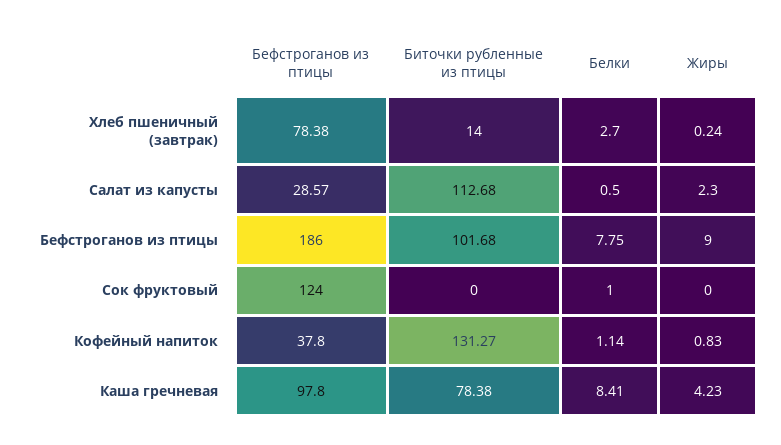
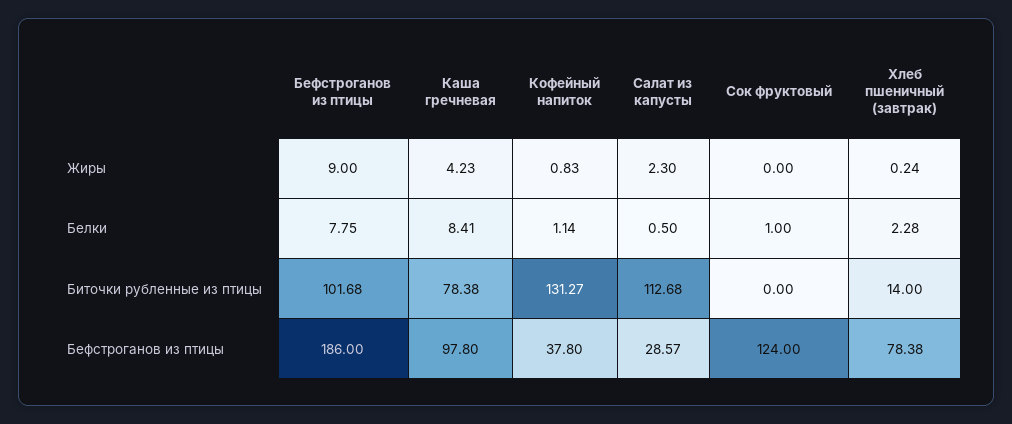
  {
    "Бефстроганов из птицы": {
      "Хлеб пшеничный (завтрак)": 78.38,
      "Салат из капусты": 28.57,
      "Бефстроганов из птицы": 186,
      "Сок фруктовый": 124,
      "Кофейный напиток": 37.8,
      "Каша гречневая": 97.8
    },
    "Биточки рубленные из птицы": {
      "Хлеб пшеничный (завтрак)": 14,
      "Салат из капусты": 112.68,
      "Бефстроганов из птицы": 101.68,
      "Сок фруктовый": 0,
      "Кофейный напиток": 131.27,
      "Каша гречневая": 78.38
    },
    "Белки": {
-     "Хлеб пшеничный (завтрак)": 2.7,
+     "Хлеб пшеничный (завтрак)": 2.28,
      "Салат из капусты": 0.5,
      "Бефстроганов из птицы": 7.75,
      "Сок фруктовый": 1,
      "Кофейный напиток": 1.14,
      "Каша гречневая": 8.41
    },
    "Жиры": {
      "Хлеб пшеничный (завтрак)": 0.24,
      "Салат из капусты": 2.3,
      "Бефстроганов из птицы": 9,
      "Сок фруктовый": 0,
      "Кофейный напиток": 0.83,
      "Каша гречневая": 4.23
    }
  }

